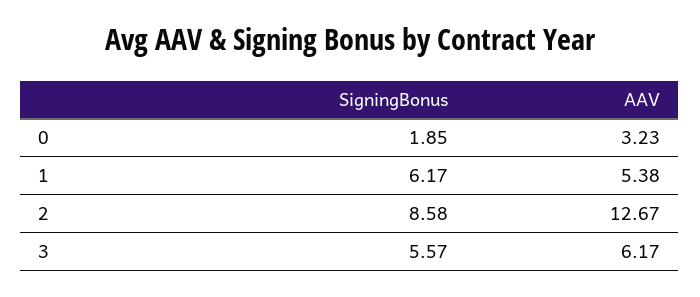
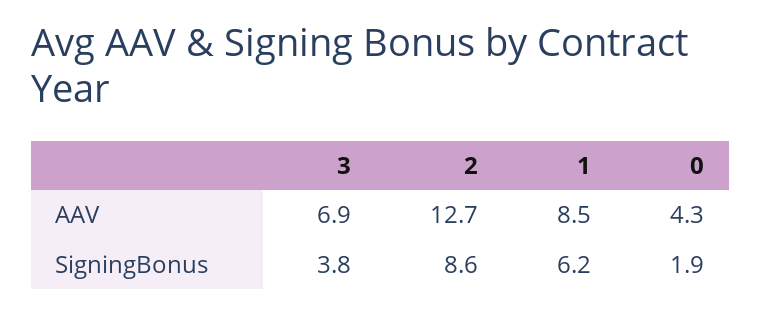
  {
    "SigningBonus": {
      "0": 1.85,
      "1": 6.17,
      "2": 8.58,
-     "3": 5.57
+     "3": 3.8
    },
    "AAV": {
-     "0": 3.23,
+     "0": 4.3,
-     "1": 5.38,
+     "1": 8.5,
      "2": 12.67,
-     "3": 6.17
+     "3": 6.9
    }
  }

